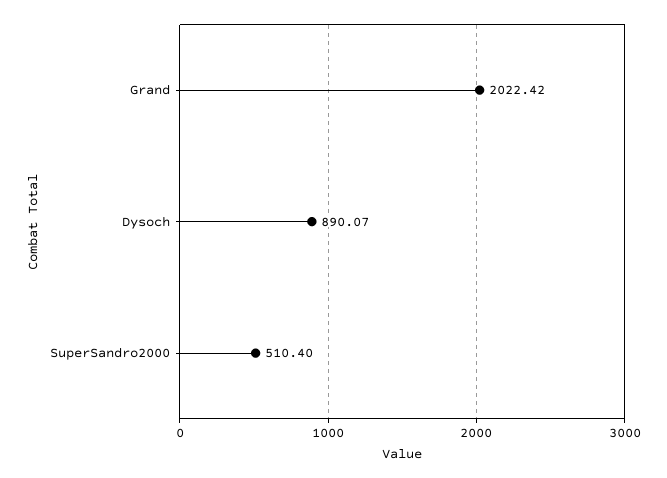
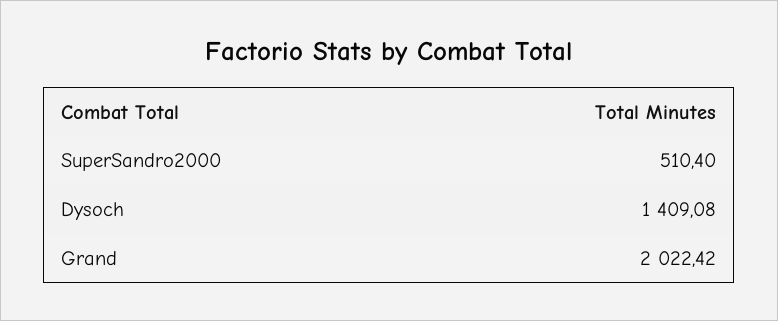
  {
    "Grand": 2022.42,
-   "Dysoch": 890.07,
+   "Dysoch": 1409.08,
    "SuperSandro2000": 510.4
  }

